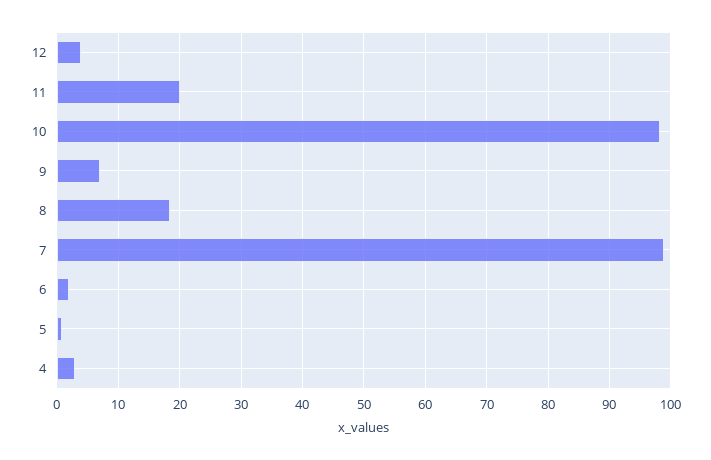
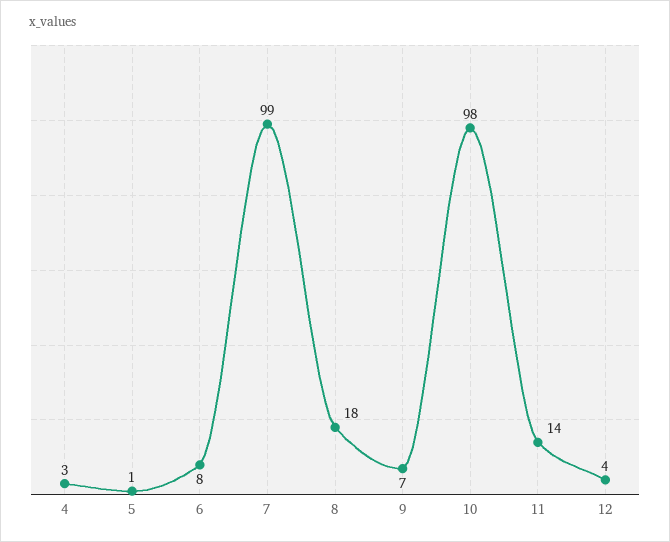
  {
    "12": 4,
-   "11": 20,
+   "11": 14,
    "10": 98,
    "9": 7,
    "8": 18,
    "7": 99,
-   "6": 2,
+   "6": 8,
    "5": 1,
    "4": 3
  }

